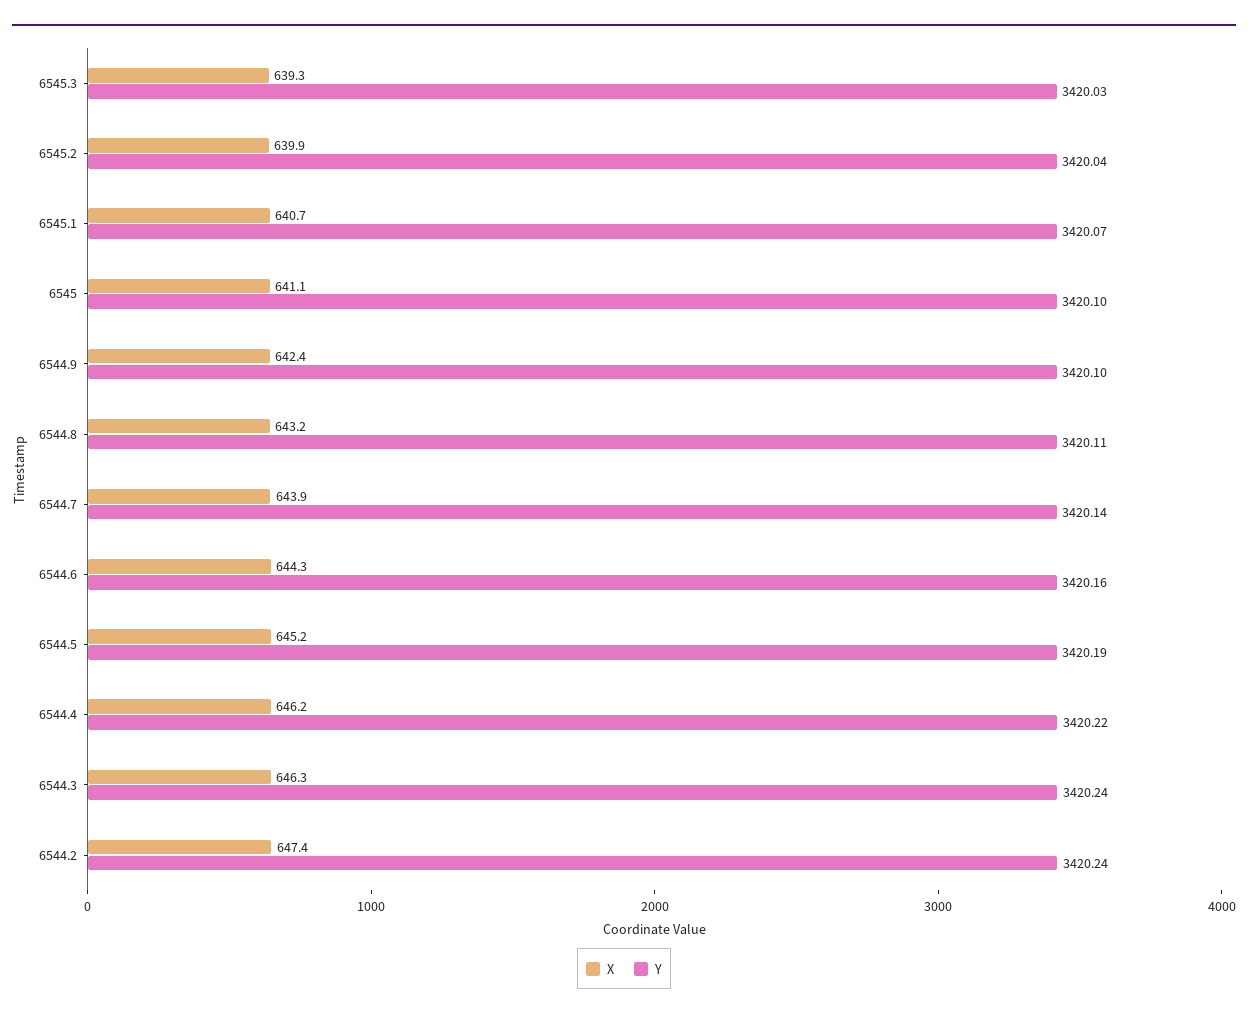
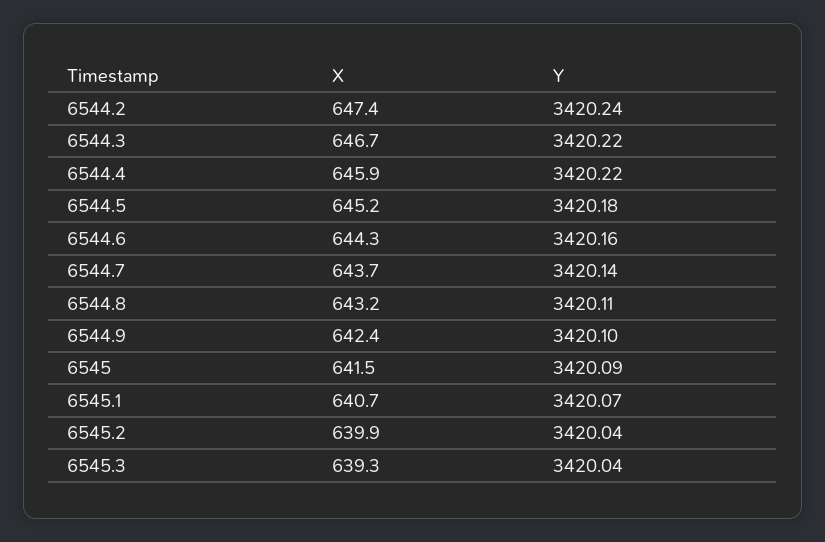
  {
    "X": {
      "6545.3": 639.3,
      "6545.2": 639.9,
      "6545.1": 640.7,
-     "6545": 641.1,
+     "6545": 641.5,
      "6544.9": 642.4,
      "6544.8": 643.2,
-     "6544.7": 643.9,
+     "6544.7": 643.7,
      "6544.6": 644.3,
      "6544.5": 645.2,
-     "6544.4": 646.2,
+     "6544.4": 645.9,
-     "6544.3": 646.3,
+     "6544.3": 646.7,
      "6544.2": 647.4
    },
    "Y": {
-     "6545.3": 3420.03,
+     "6545.3": 3420.04,
      "6545.2": 3420.04,
      "6545.1": 3420.07,
-     "6545": 3420.1,
+     "6545": 3420.09,
      "6544.9": 3420.1,
      "6544.8": 3420.11,
      "6544.7": 3420.14,
      "6544.6": 3420.16,
-     "6544.5": 3420.19,
+     "6544.5": 3420.18,
      "6544.4": 3420.22,
-     "6544.3": 3420.24,
+     "6544.3": 3420.22,
      "6544.2": 3420.24
    }
  }

